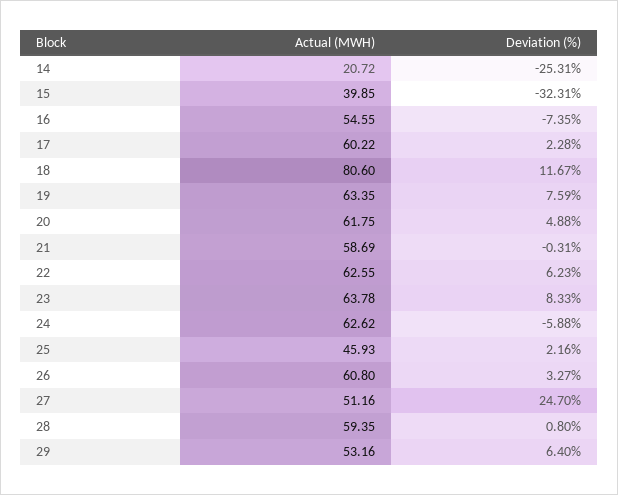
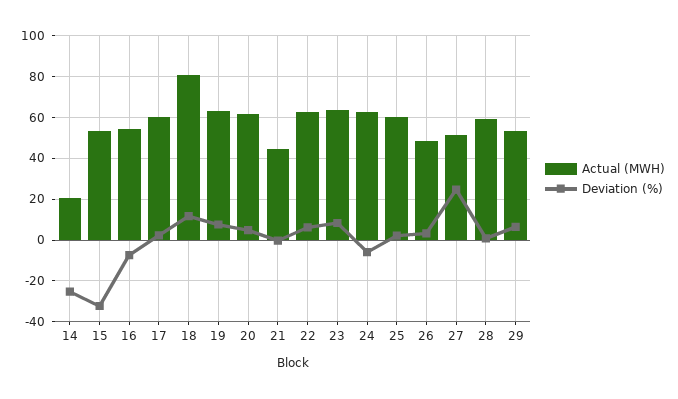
  {
    "Actual (MWH)": {
      "14": 20.72,
-     "15": 39.85,
+     "15": 55,
      "16": 54.55,
      "17": 60.22,
      "18": 80.6,
      "19": 63.35,
      "20": 61.75,
-     "21": 58.69,
+     "21": 45,
      "22": 62.55,
      "23": 63.78,
      "24": 62.62,
-     "25": 45.93,
+     "25": 60,
-     "26": 60.8,
+     "26": 50,
      "27": 51.16,
      "28": 59.35,
      "29": 53.16
    },
    "Deviation (%)": {
      "14": -25.31,
      "15": -32.31,
      "16": -7.35,
      "17": 2.28,
      "18": 11.67,
      "19": 7.59,
      "20": 4.88,
      "21": -0.31,
      "22": 6.23,
      "23": 8.33,
      "24": -5.88,
      "25": 2.16,
      "26": 3.27,
      "27": 24.7,
      "28": 0.8,
      "29": 6.4
    }
  }

